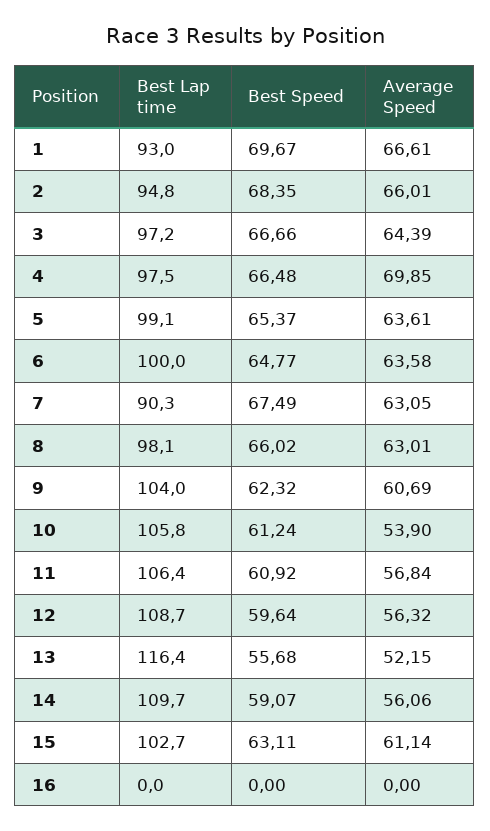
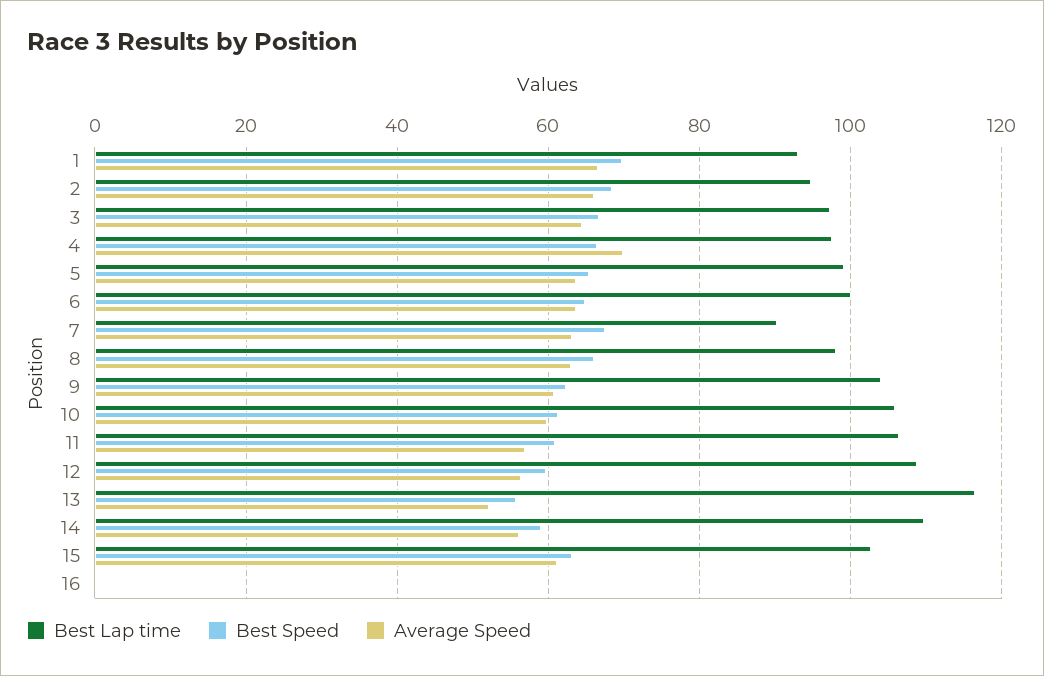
  {
    "Best Lap time": {
      "1": 93,
      "2": 94.8,
      "3": 97.2,
      "4": 97.5,
      "5": 99.1,
      "6": 100,
      "7": 90.3,
      "8": 98.1,
      "9": 104,
      "10": 105.8,
      "11": 106.4,
      "12": 108.7,
      "13": 116.4,
      "14": 109.7,
      "15": 102.7,
      "16": 0
    },
    "Best Speed": {
      "1": 69.67,
      "2": 68.35,
      "3": 66.66,
      "4": 66.48,
      "5": 65.37,
      "6": 64.77,
      "7": 67.49,
      "8": 66.02,
      "9": 62.32,
      "10": 61.24,
      "11": 60.92,
      "12": 59.64,
      "13": 55.68,
      "14": 59.07,
      "15": 63.11,
      "16": 0
    },
    "Average Speed": {
      "1": 66.61,
      "2": 66.01,
      "3": 64.39,
      "4": 69.85,
      "5": 63.61,
      "6": 63.58,
      "7": 63.05,
      "8": 63.01,
      "9": 60.69,
-     "10": 53.9,
+     "10": 60,
      "11": 56.84,
      "12": 56.32,
      "13": 52.15,
      "14": 56.06,
      "15": 61.14,
      "16": 0
    }
  }

